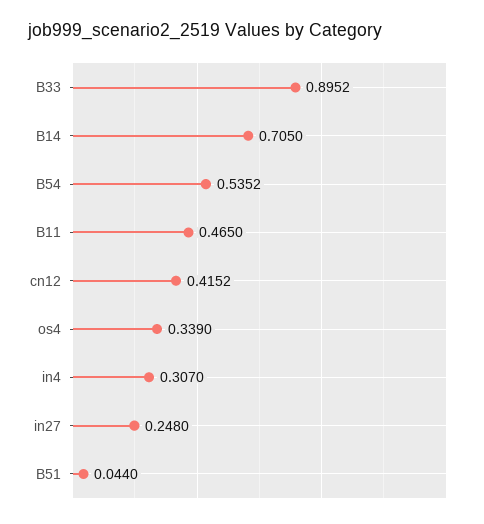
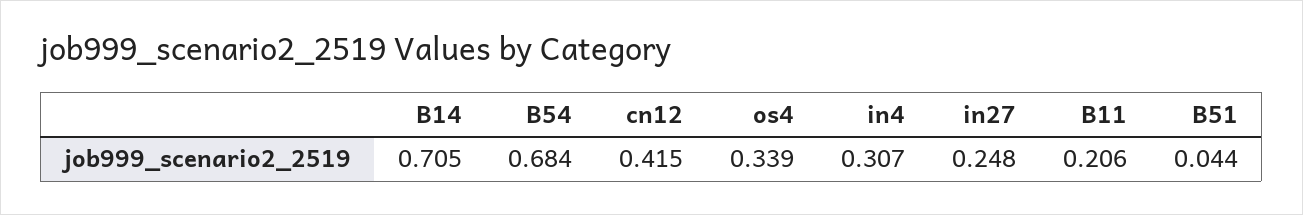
  {
-   "B33": 0.8952,
    "B14": 0.705,
-   "B54": 0.5352,
+   "B54": 0.684,
-   "B11": 0.465,
+   "B11": 0.206,
    "cn12": 0.4152,
    "os4": 0.339,
    "in4": 0.307,
    "in27": 0.248,
    "B51": 0.044
  }

